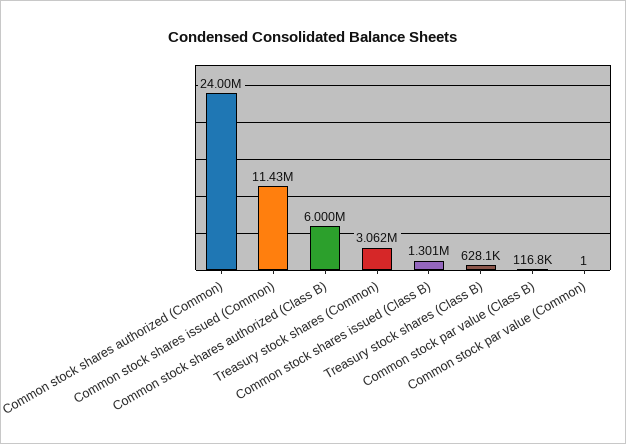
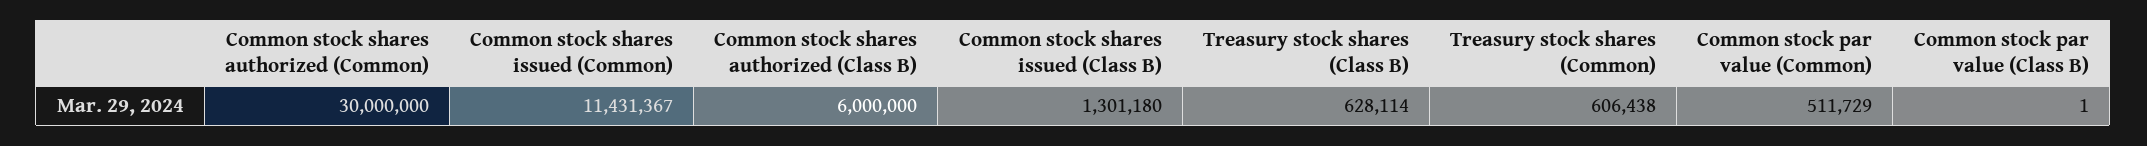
  {
-   "Common stock shares authorized (Common)": 24000000,
+   "Common stock shares authorized (Common)": 30000000,
    "Common stock shares issued (Common)": 11431367,
    "Common stock shares authorized (Class B)": 6000000,
-   "Treasury stock shares (Common)": 3062000,
+   "Treasury stock shares (Common)": 606438,
    "Common stock shares issued (Class B)": 1301180,
    "Treasury stock shares (Class B)": 628114,
-   "Common stock par value (Class B)": 116800,
+   "Common stock par value (Class B)": 1,
-   "Common stock par value (Common)": 1
+   "Common stock par value (Common)": 511729
  }

